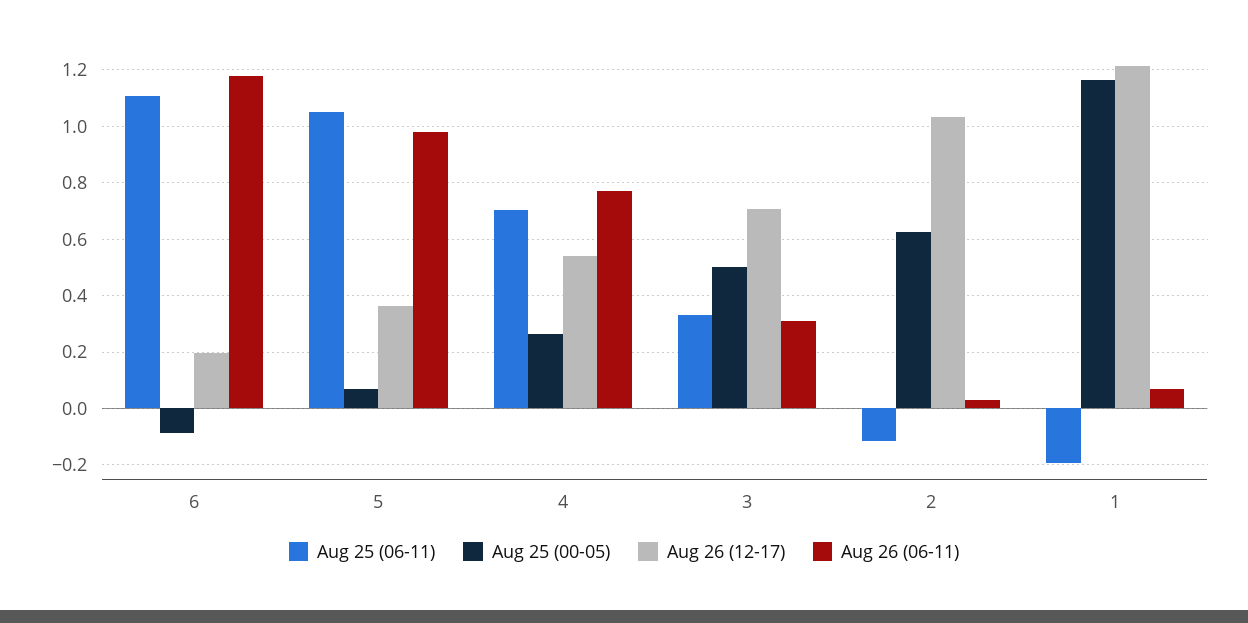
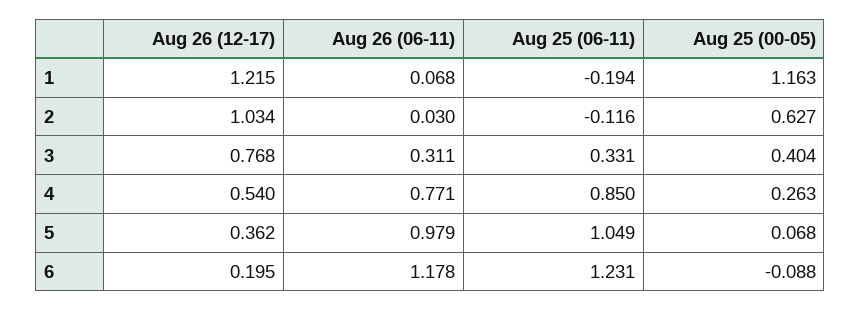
  {
    "Aug 25 (06-11)": {
-     "6": 1.1,
+     "6": 1.231,
      "5": 1.049,
-     "4": 0.7,
+     "4": 0.85,
      "3": 0.331,
      "2": -0.116,
      "1": -0.194
    },
    "Aug 25 (00-05)": {
      "6": -0.088,
      "5": 0.068,
      "4": 0.263,
-     "3": 0.5,
+     "3": 0.404,
      "2": 0.627,
      "1": 1.163
    },
    "Aug 26 (12-17)": {
      "6": 0.195,
      "5": 0.362,
      "4": 0.54,
-     "3": 0.7,
+     "3": 0.768,
      "2": 1.034,
      "1": 1.215
    },
    "Aug 26 (06-11)": {
      "6": 1.178,
      "5": 0.979,
      "4": 0.771,
      "3": 0.311,
      "2": 0.03,
      "1": 0.068
    }
  }

